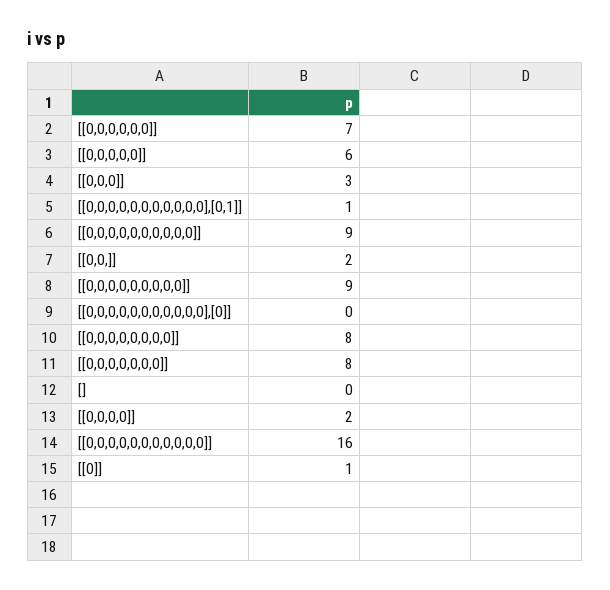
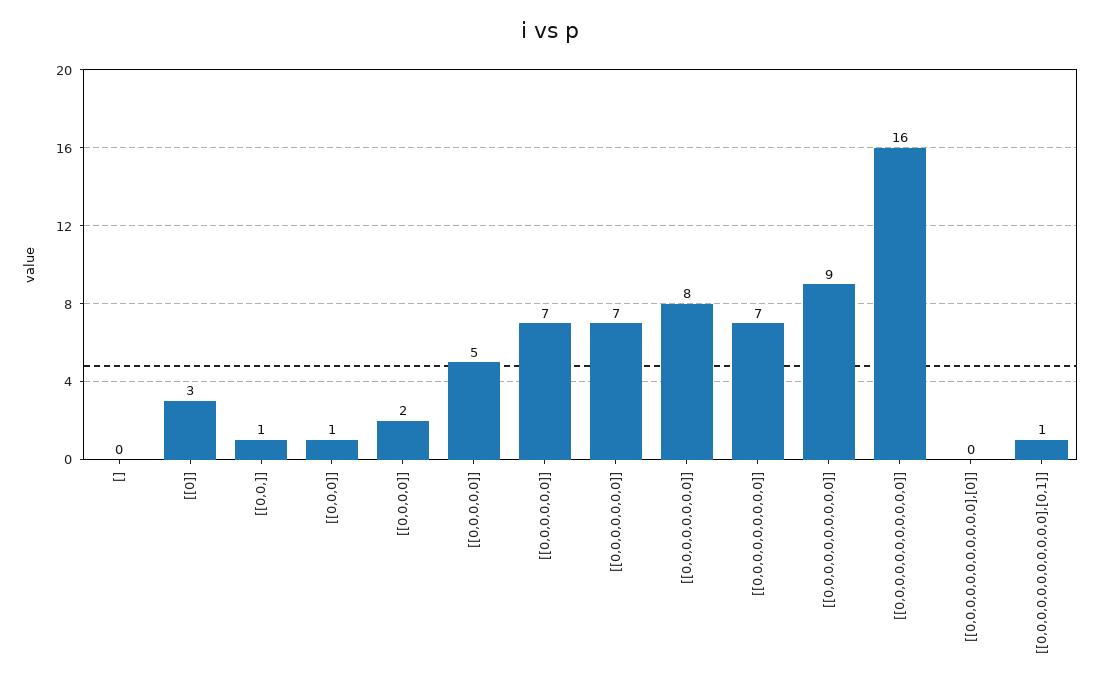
  {
    "[[0,0,0,0,0,0]]": 7,
-   "[[0,0,0,0,0]]": 6,
+   "[[0,0,0,0,0]]": 5,
-   "[[0,0,0]]": 3,
+   "[[0,0,0]]": 1,
    "[[0,0,0,0,0,0,0,0,0,0,0],[0,1]]": 1,
    "[[0,0,0,0,0,0,0,0,0,0]]": 9,
-   "[[0,0,]]": 2,
+   "[[0,0,]]": 1,
-   "[[0,0,0,0,0,0,0,0,0]]": 9,
+   "[[0,0,0,0,0,0,0,0,0]]": 7,
    "[[0,0,0,0,0,0,0,0,0,0,0],[0]]": 0,
    "[[0,0,0,0,0,0,0,0]]": 8,
-   "[[0,0,0,0,0,0,0]]": 8,
+   "[[0,0,0,0,0,0,0]]": 7,
    "[]": 0,
    "[[0,0,0,0]]": 2,
    "[[0,0,0,0,0,0,0,0,0,0,0]]": 16,
-   "[[0]]": 1
+   "[[0]]": 3
  }

